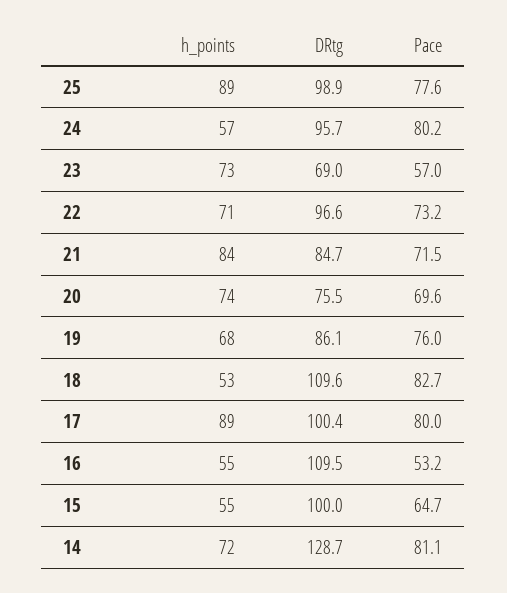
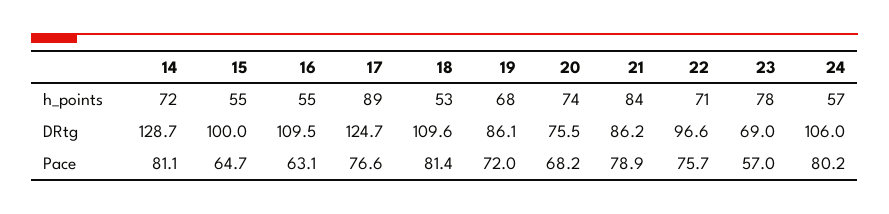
  {
    "h_points": {
-     "25": 89,
      "24": 57,
-     "23": 73,
+     "23": 78,
      "22": 71,
      "21": 84,
      "20": 74,
      "19": 68,
      "18": 53,
      "17": 89,
      "16": 55,
      "15": 55,
      "14": 72
    },
    "DRtg": {
-     "25": 98.9,
-     "24": 95.7,
+     "24": 106,
      "23": 69,
      "22": 96.6,
-     "21": 84.7,
+     "21": 86.2,
      "20": 75.5,
      "19": 86.1,
      "18": 109.6,
-     "17": 100.4,
+     "17": 124.7,
      "16": 109.5,
      "15": 100,
      "14": 128.7
    },
    "Pace": {
-     "25": 77.6,
      "24": 80.2,
      "23": 57,
-     "22": 73.2,
+     "22": 75.7,
-     "21": 71.5,
+     "21": 78.9,
-     "20": 69.6,
+     "20": 68.2,
-     "19": 76,
+     "19": 72,
-     "18": 82.7,
+     "18": 81.4,
-     "17": 80,
+     "17": 76.6,
-     "16": 53.2,
+     "16": 63.1,
      "15": 64.7,
      "14": 81.1
    }
  }

